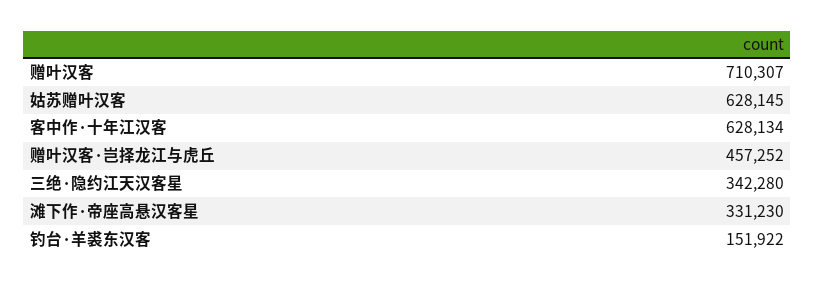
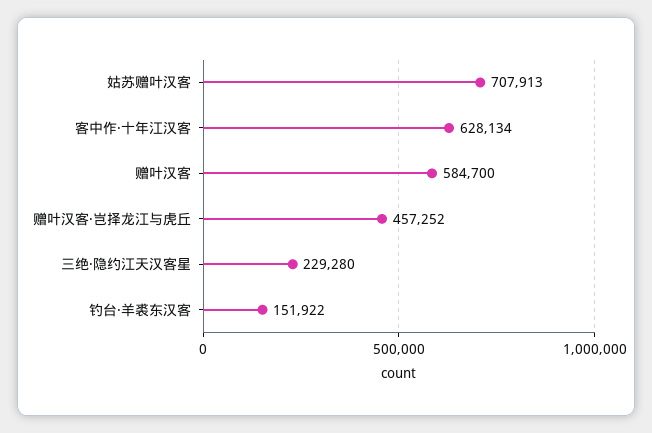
  {
-   "赠叶汉客": 710307,
+   "赠叶汉客": 584700,
-   "姑苏赠叶汉客": 628145,
+   "姑苏赠叶汉客": 707913,
    "客中作·十年江汉客": 628134,
    "赠叶汉客·岂择龙江与虎丘": 457252,
-   "三绝·隐约江天汉客星": 342280,
+   "三绝·隐约江天汉客星": 229280,
-   "滩下作·帝座高悬汉客星": 331230,
    "钓台·羊裘东汉客": 151922
  }

